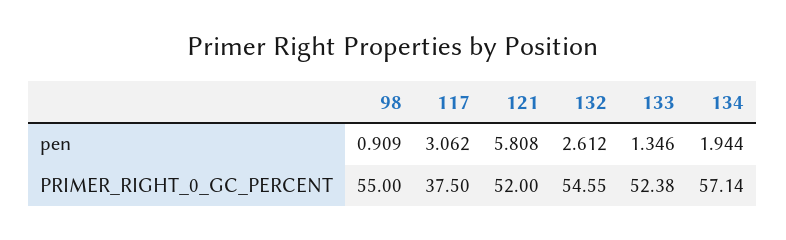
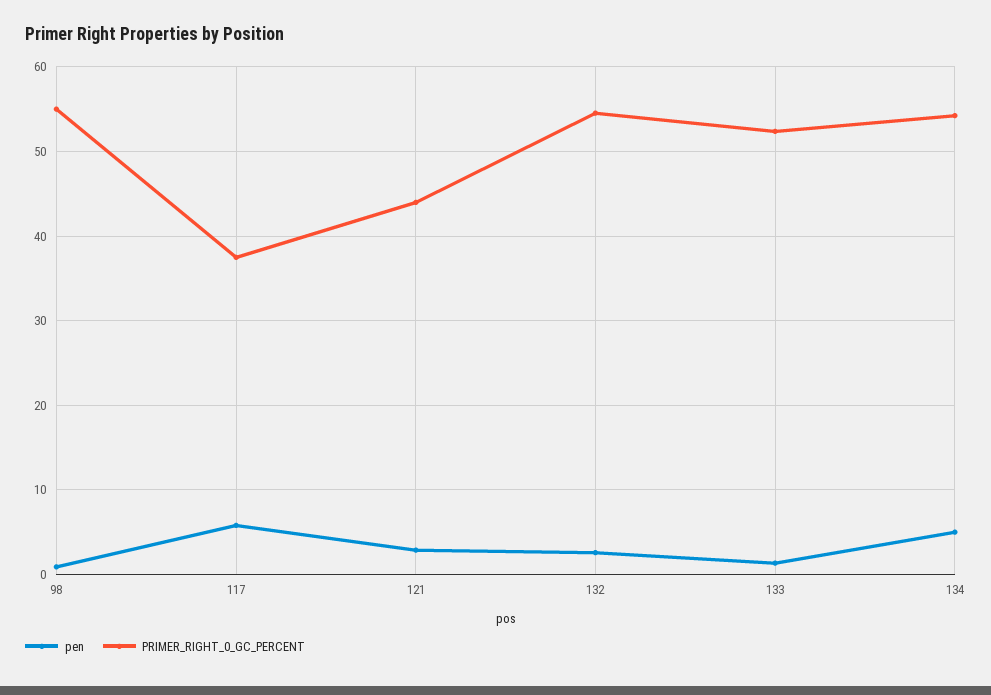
  {
    "pen": {
      "98": 0.909,
-     "117": 3.062,
+     "117": 6,
-     "121": 5.808,
+     "121": 3,
      "132": 2.612,
      "133": 1.346,
-     "134": 1.944
+     "134": 5
    },
    "PRIMER_RIGHT_0_GC_PERCENT": {
      "98": 55,
      "117": 37.5,
-     "121": 52,
+     "121": 44,
      "132": 54.55,
      "133": 52.38,
-     "134": 57.14
+     "134": 54
    }
  }

